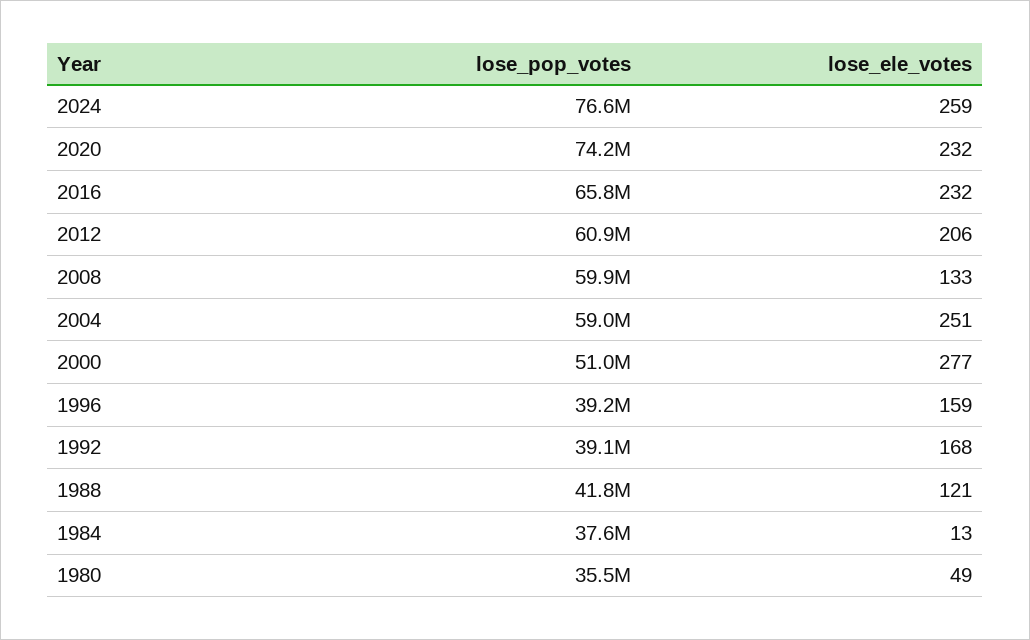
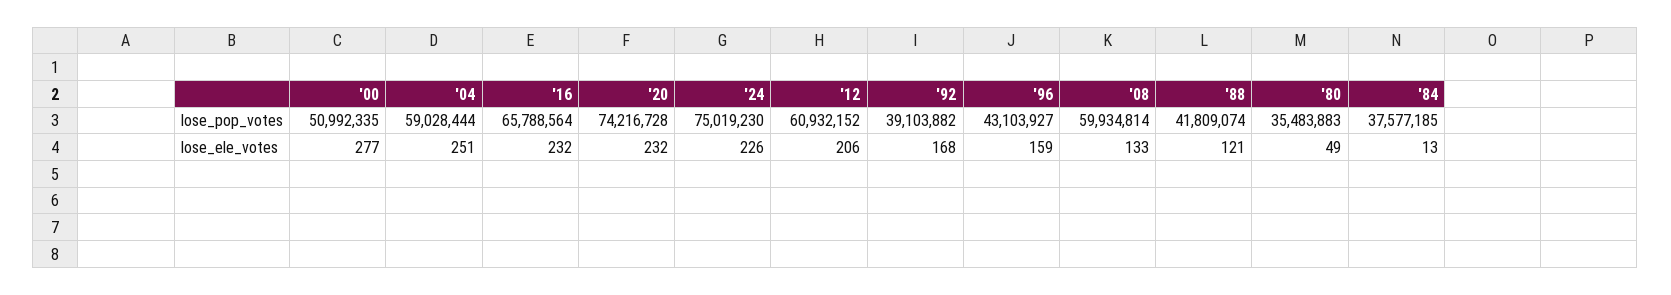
  {
    "lose_pop_votes": {
-     "2024": 76600000,
+     "2024": 75019230,
      "2020": 74216728,
      "2016": 65788564,
      "2012": 60932152,
      "2008": 59934814,
      "2004": 59028444,
      "2000": 50992335,
-     "1996": 39200000,
+     "1996": 43103927,
      "1992": 39103882,
      "1988": 41809074,
      "1984": 37577185,
      "1980": 35483883
    },
    "lose_ele_votes": {
-     "2024": 259,
+     "2024": 226,
      "2020": 232,
      "2016": 232,
      "2012": 206,
      "2008": 133,
      "2004": 251,
      "2000": 277,
      "1996": 159,
      "1992": 168,
      "1988": 121,
      "1984": 13,
      "1980": 49
    }
  }

